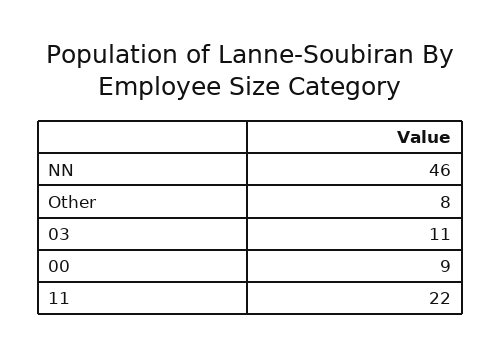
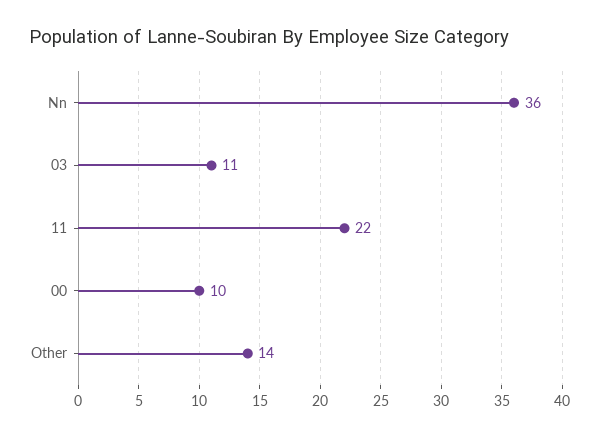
  {
-   "NN": 46,
+   "NN": 36,
-   "Other": 8,
+   "Other": 14,
    "03": 11,
-   "00": 9,
+   "00": 10,
    "11": 22
  }

